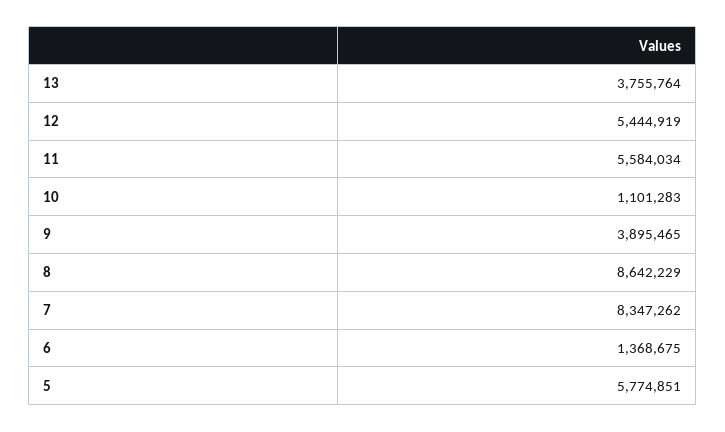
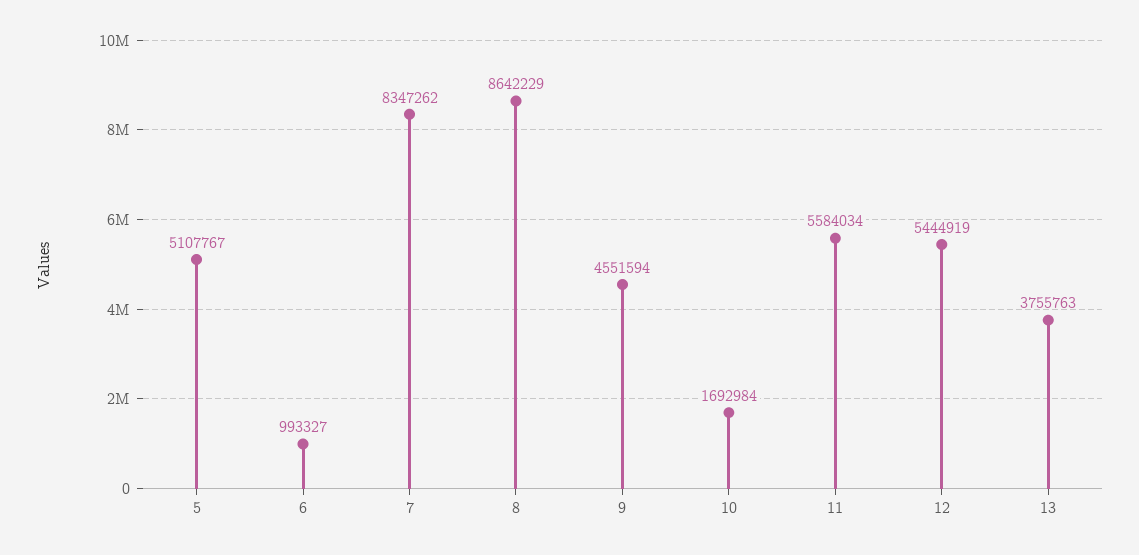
  {
-   "13": 3755764,
+   "13": 3755763,
    "12": 5444919,
    "11": 5584034,
-   "10": 1101283,
+   "10": 1692984,
-   "9": 3895465,
+   "9": 4551594,
    "8": 8642229,
    "7": 8347262,
-   "6": 1368675,
+   "6": 993327,
-   "5": 5774851
+   "5": 5107767
  }

